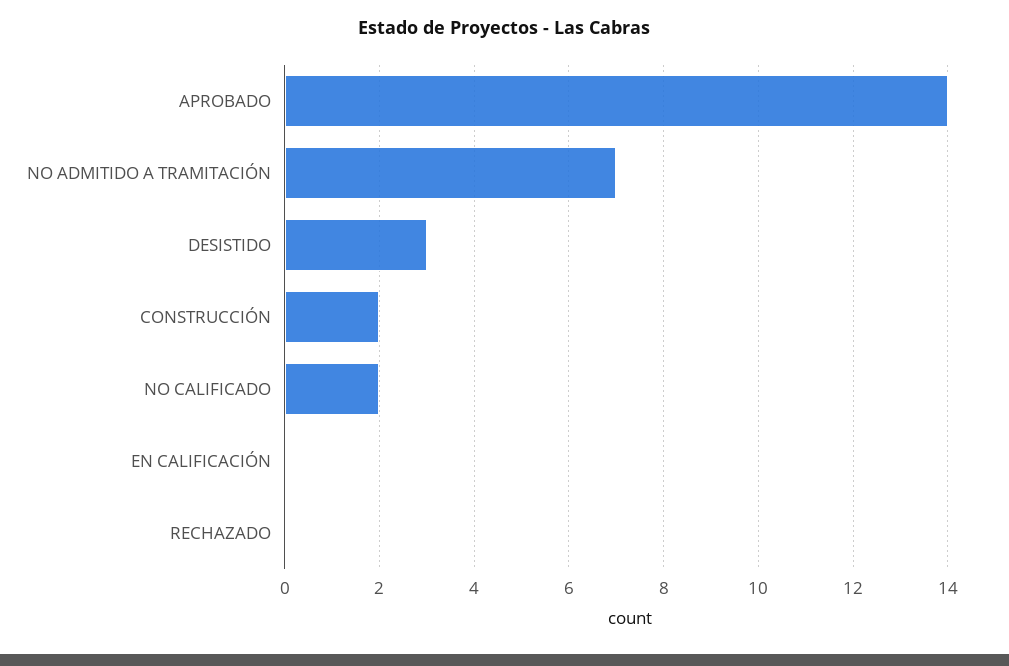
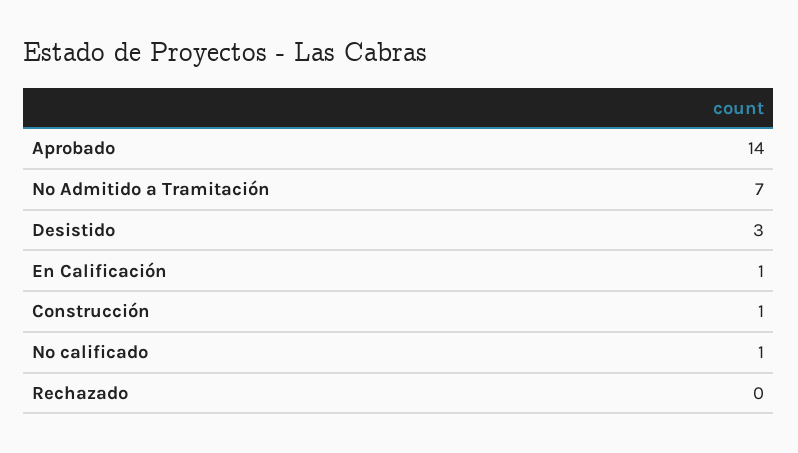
  {
    "APROBADO": 14,
    "NO ADMITIDO A TRAMITACIÓN": 7,
    "DESISTIDO": 3,
-   "CONSTRUCCIÓN": 2,
+   "CONSTRUCCIÓN": 1,
-   "NO CALIFICADO": 2,
+   "NO CALIFICADO": 1,
-   "EN CALIFICACIÓN": 0,
+   "EN CALIFICACIÓN": 1,
    "RECHAZADO": 0
  }

